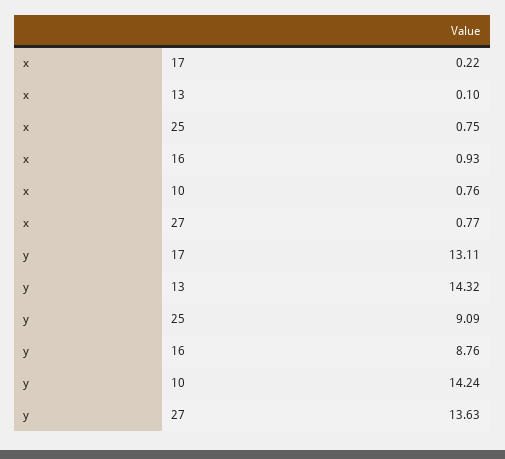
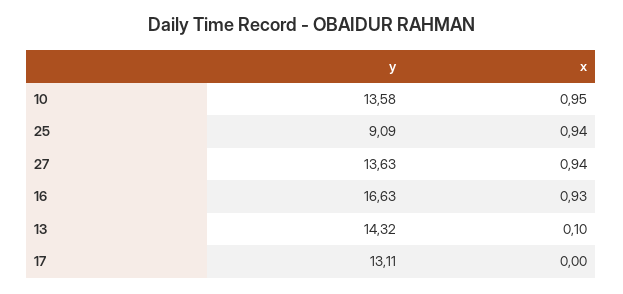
  {
    "x": {
-     "17": 0.22,
+     "17": 0,
      "13": 0.1,
-     "25": 0.75,
+     "25": 0.94,
      "16": 0.93,
-     "10": 0.76,
+     "10": 0.95,
-     "27": 0.77
+     "27": 0.94
    },
    "y": {
      "17": 13.11,
      "13": 14.32,
      "25": 9.09,
-     "16": 8.76,
+     "16": 16.63,
-     "10": 14.24,
+     "10": 13.58,
      "27": 13.63
    }
  }

